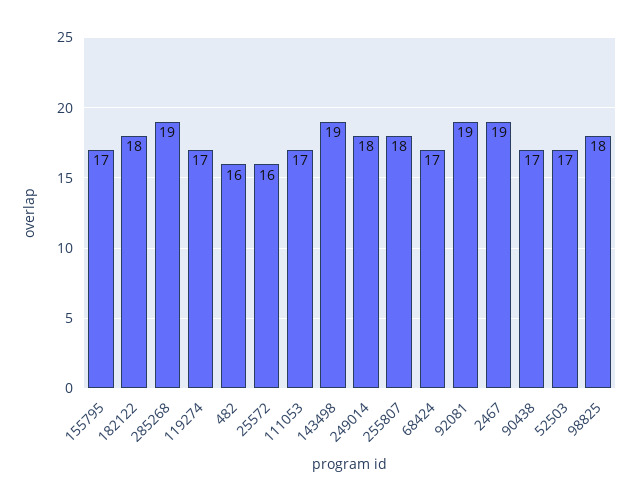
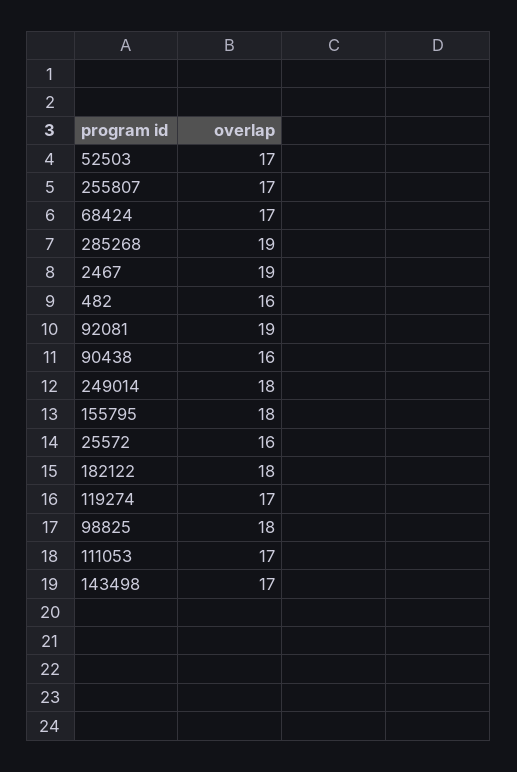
  {
-   "155795": 17,
+   "155795": 18,
    "182122": 18,
    "285268": 19,
    "119274": 17,
    "482": 16,
    "25572": 16,
    "111053": 17,
-   "143498": 19,
+   "143498": 17,
    "249014": 18,
-   "255807": 18,
+   "255807": 17,
    "68424": 17,
    "92081": 19,
    "2467": 19,
-   "90438": 17,
+   "90438": 16,
    "52503": 17,
    "98825": 18
  }

